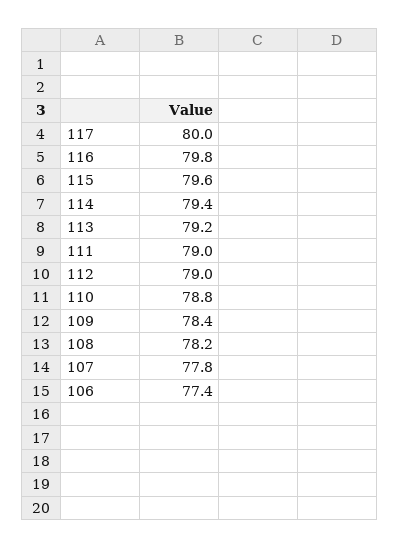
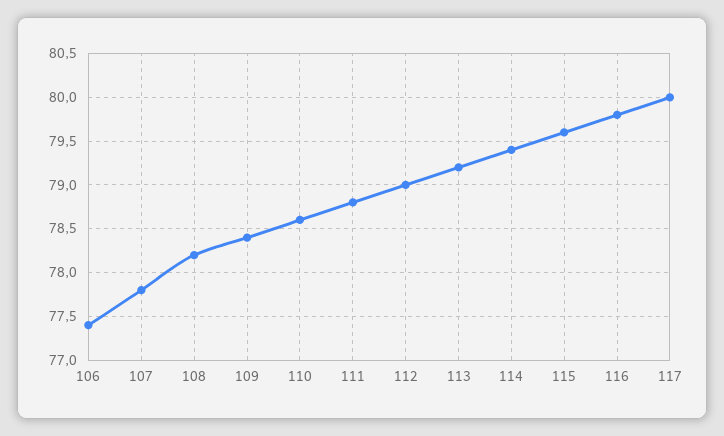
  {
    "117": 80,
    "116": 79.8,
    "115": 79.6,
    "114": 79.4,
    "113": 79.2,
-   "111": 79,
+   "111": 78.8,
    "112": 79,
-   "110": 78.8,
+   "110": 78.6,
    "109": 78.4,
    "108": 78.2,
    "107": 77.8,
    "106": 77.4
  }

